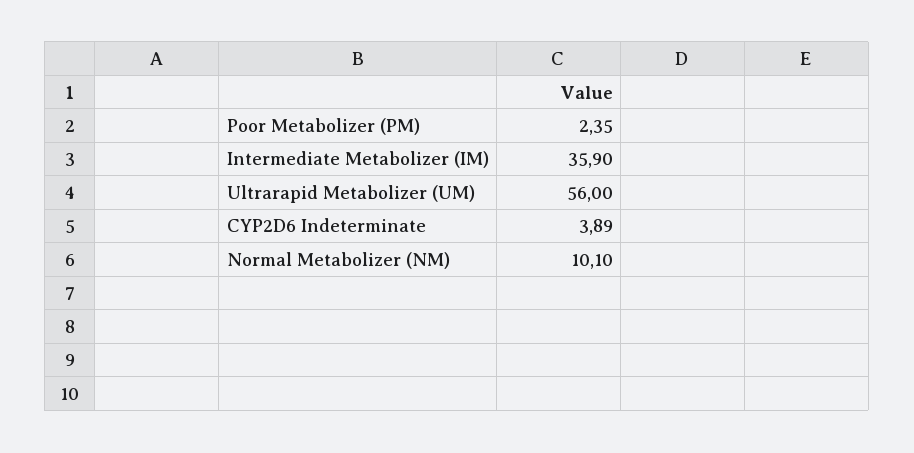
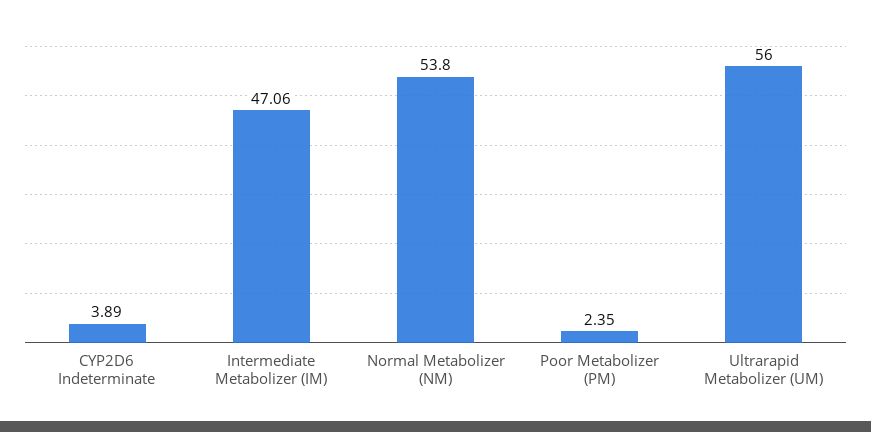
  {
    "Poor Metabolizer (PM)": 2.35,
-   "Intermediate Metabolizer (IM)": 35.9,
+   "Intermediate Metabolizer (IM)": 47.06,
    "Ultrarapid Metabolizer (UM)": 56,
    "CYP2D6 Indeterminate": 3.89,
-   "Normal Metabolizer (NM)": 10.1
+   "Normal Metabolizer (NM)": 53.8
  }

